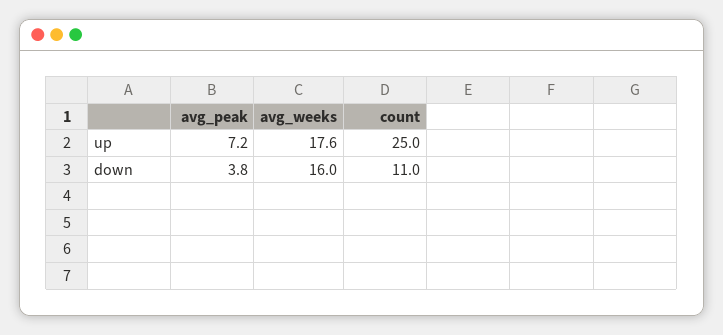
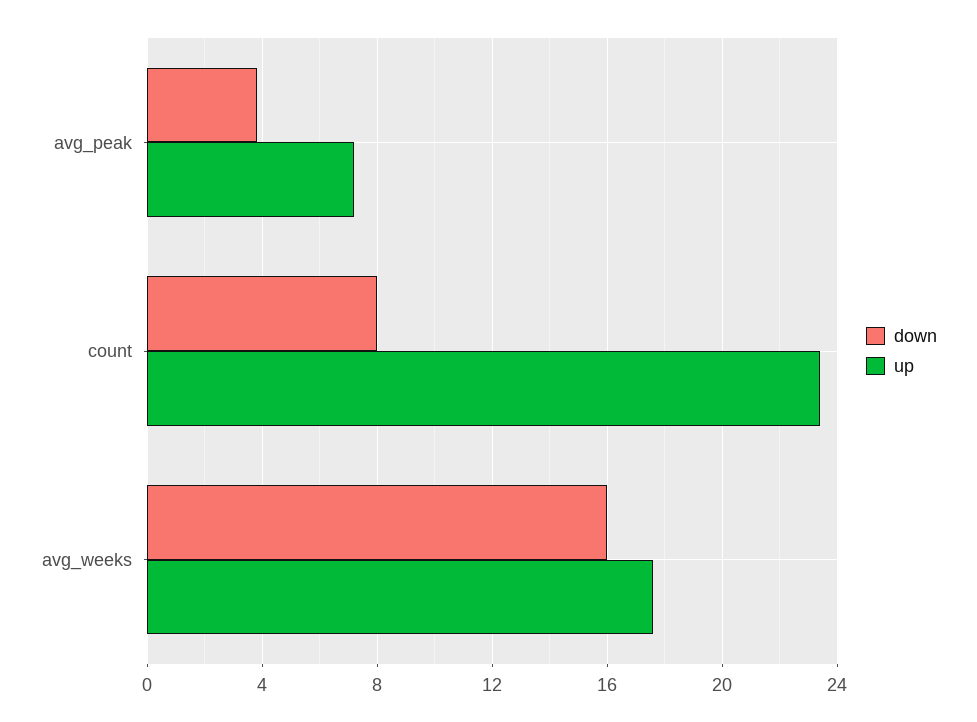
  {
    "up": {
      "avg_peak": 7.2,
      "avg_weeks": 17.6,
-     "count": 25
+     "count": 23.5
    },
    "down": {
      "avg_peak": 3.8,
      "avg_weeks": 16,
-     "count": 11
+     "count": 8
    }
  }

